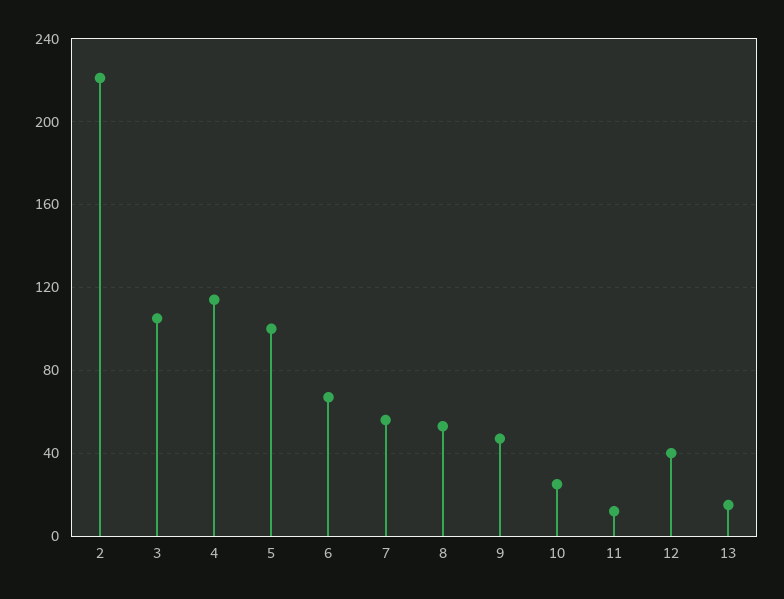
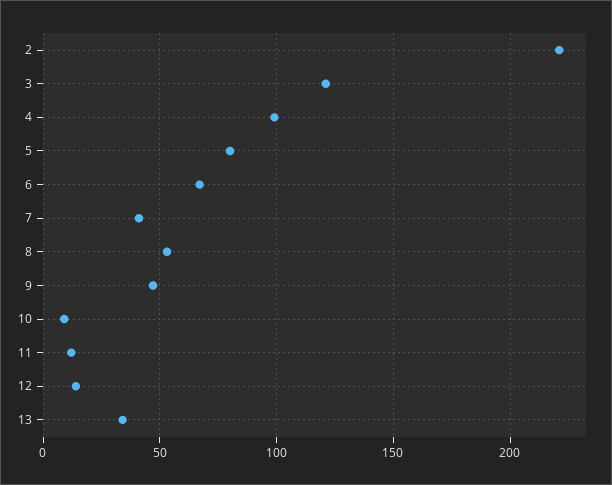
  {
    "2": 220,
-   "3": 105,
+   "3": 120,
-   "4": 115,
+   "4": 100,
-   "5": 100,
+   "5": 80,
    "6": 65,
-   "7": 55,
+   "7": 40,
    "8": 55,
    "9": 45,
-   "10": 25,
+   "10": 10,
    "11": 10,
-   "12": 40,
+   "12": 15,
-   "13": 15
+   "13": 35
  }

